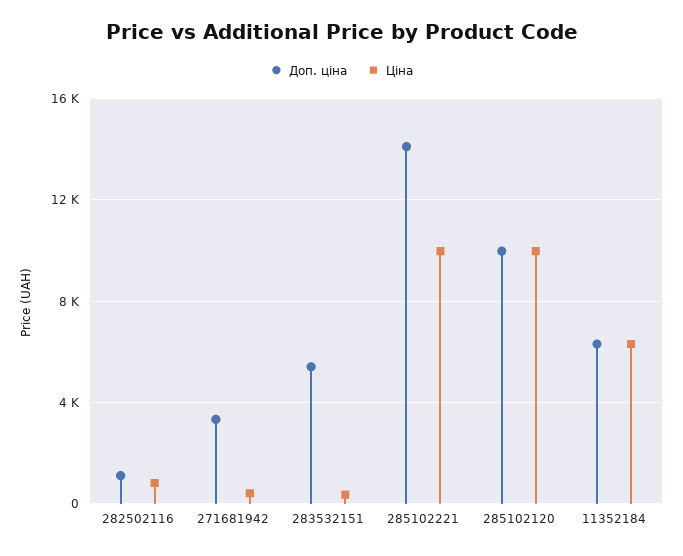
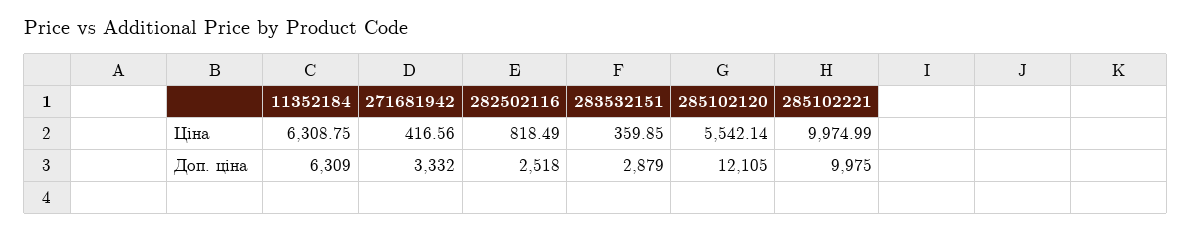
  {
    "Доп. ціна": {
-     "282502116": 1000,
+     "282502116": 2518,
      "271681942": 3332,
-     "283532151": 5500,
+     "283532151": 2879,
-     "285102221": 14000,
+     "285102221": 9975,
-     "285102120": 10000,
+     "285102120": 12105,
      "11352184": 6309
    },
    "Ціна": {
      "282502116": 818.49,
      "271681942": 416.56,
      "283532151": 359.85,
      "285102221": 9974.99,
-     "285102120": 10000,
+     "285102120": 5542.14,
      "11352184": 6308.75
    }
  }

